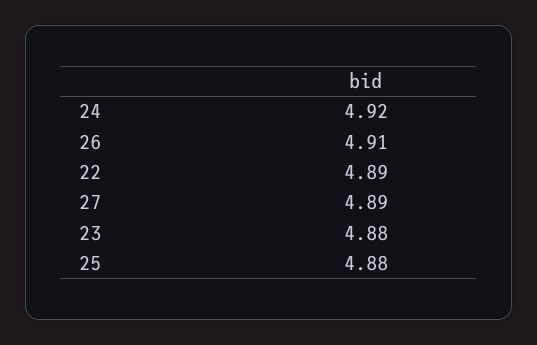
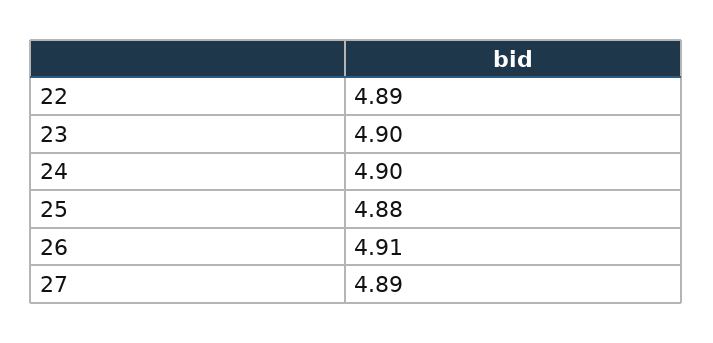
  {
-   "24": 4.92,
+   "24": 4.9,
    "26": 4.91,
    "22": 4.89,
    "27": 4.89,
-   "23": 4.88,
+   "23": 4.9,
    "25": 4.88
  }

